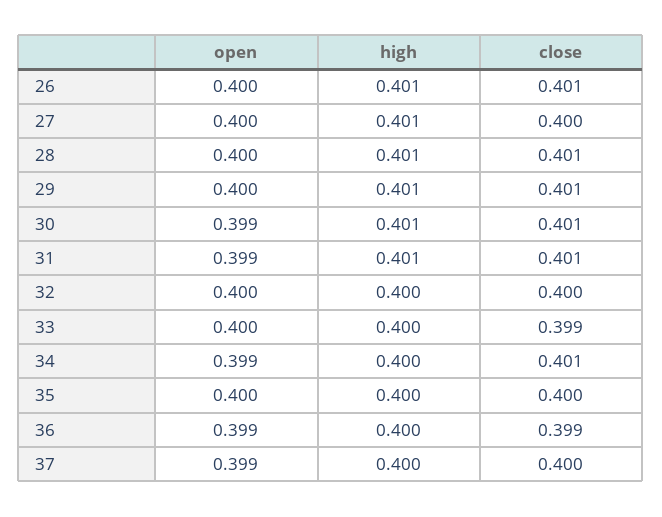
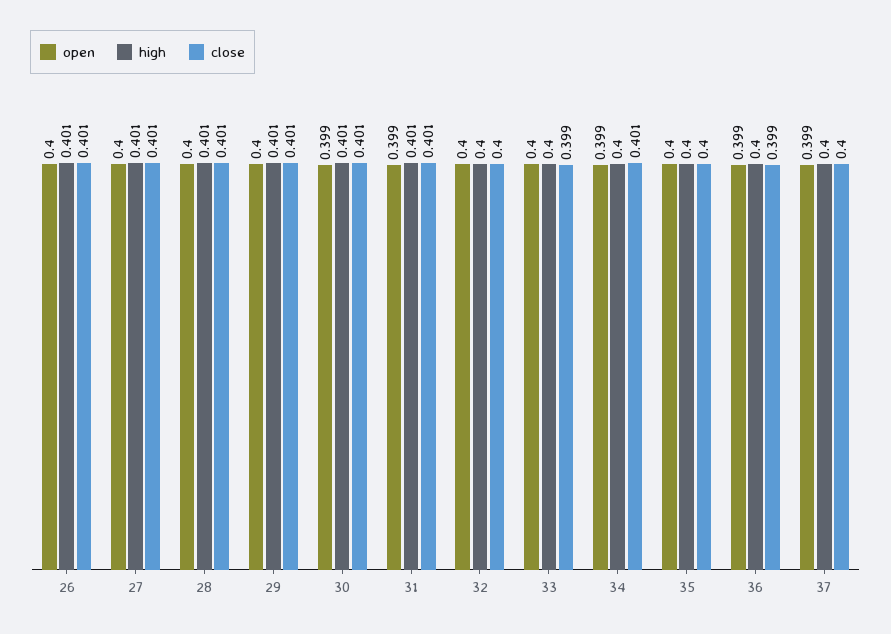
  {
    "open": {
      "26": 0.4,
      "27": 0.4,
      "28": 0.4,
      "29": 0.4,
      "30": 0.399,
      "31": 0.399,
      "32": 0.4,
      "33": 0.4,
      "34": 0.399,
      "35": 0.4,
      "36": 0.399,
      "37": 0.399
    },
    "high": {
      "26": 0.401,
      "27": 0.401,
      "28": 0.401,
      "29": 0.401,
      "30": 0.401,
      "31": 0.401,
      "32": 0.4,
      "33": 0.4,
      "34": 0.4,
      "35": 0.4,
      "36": 0.4,
      "37": 0.4
    },
    "close": {
      "26": 0.401,
-     "27": 0.4,
+     "27": 0.401,
      "28": 0.401,
      "29": 0.401,
      "30": 0.401,
      "31": 0.401,
      "32": 0.4,
      "33": 0.399,
      "34": 0.401,
      "35": 0.4,
      "36": 0.399,
      "37": 0.4
    }
  }

